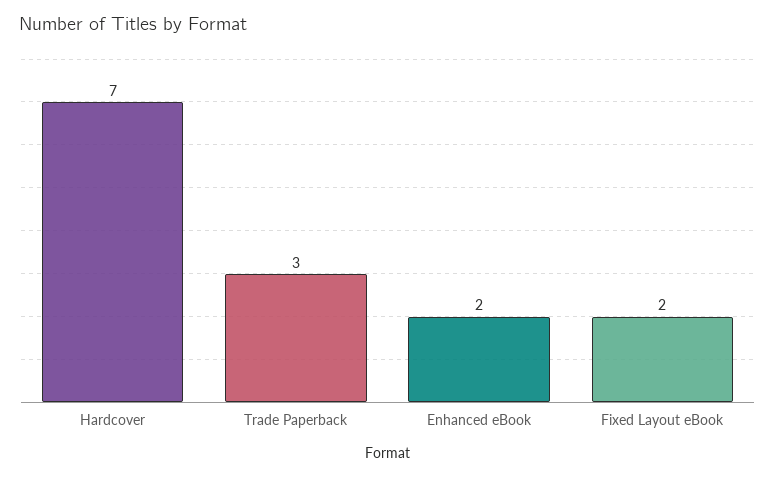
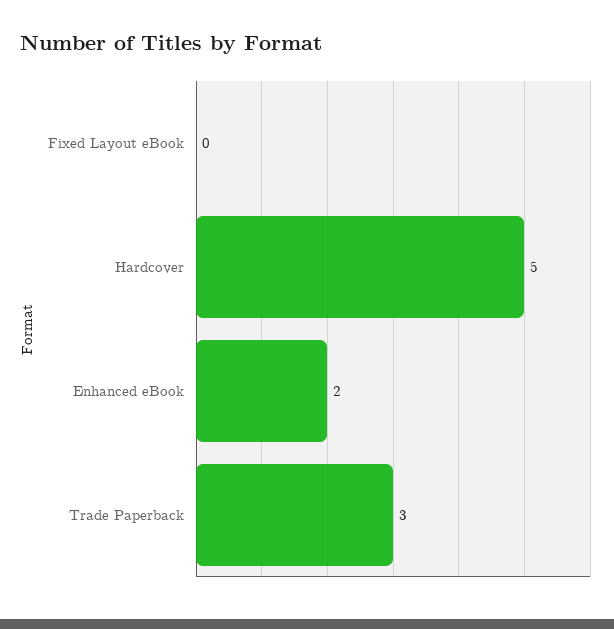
  {
-   "Hardcover": 7,
+   "Hardcover": 5,
    "Trade Paperback": 3,
    "Enhanced eBook": 2,
-   "Fixed Layout eBook": 2
+   "Fixed Layout eBook": 0
  }

